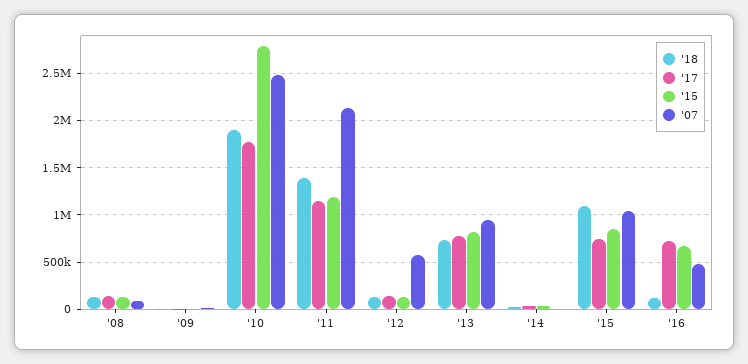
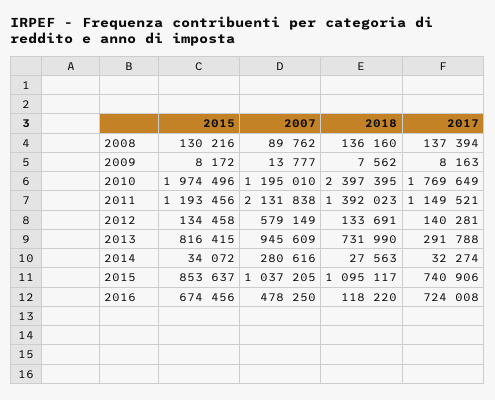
  {
    "'18": {
      "'08": 136160,
      "'09": 7562,
-     "'10": 1900000,
+     "'10": 2397395,
      "'11": 1392023,
      "'12": 133691,
      "'13": 731990,
      "'14": 27563,
      "'15": 1095117,
      "'16": 118220
    },
    "'17": {
      "'08": 137394,
      "'09": 8163,
      "'10": 1769649,
      "'11": 1149521,
      "'12": 140281,
-     "'13": 800000,
+     "'13": 291788,
      "'14": 32274,
      "'15": 740906,
      "'16": 724008
    },
    "'15": {
      "'08": 130216,
      "'09": 8172,
-     "'10": 2800000,
+     "'10": 1974496,
      "'11": 1193456,
      "'12": 134458,
      "'13": 816415,
      "'14": 34072,
      "'15": 853637,
      "'16": 674456
    },
    "'07": {
      "'08": 89762,
      "'09": 13777,
-     "'10": 2500000,
+     "'10": 1195010,
      "'11": 2131838,
      "'12": 579149,
      "'13": 945609,
-     "'14": 0,
+     "'14": 280616,
      "'15": 1037205,
      "'16": 478250
    }
  }

